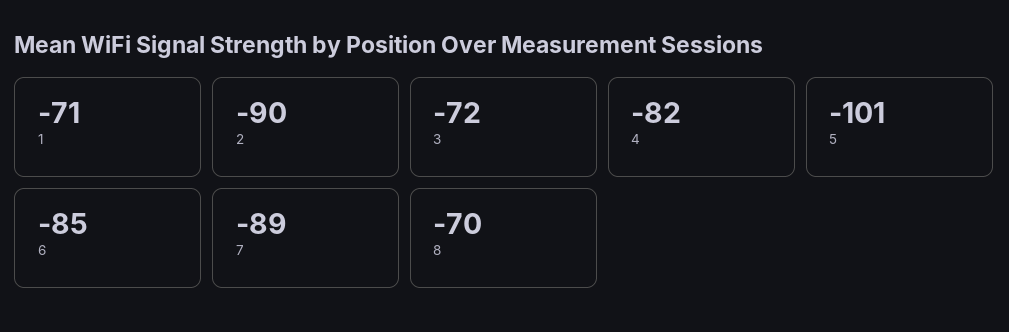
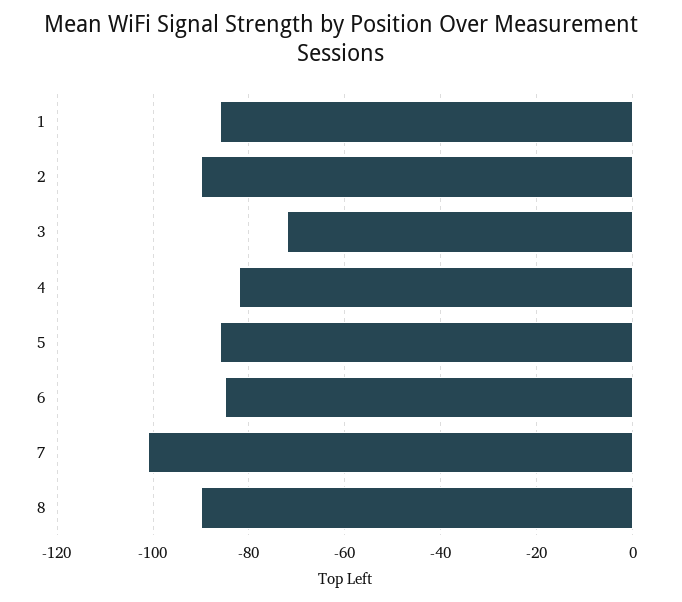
  {
-   "1": -71,
+   "1": -85,
    "2": -90,
    "3": -72,
    "4": -82,
-   "5": -101,
+   "5": -85,
    "6": -85,
-   "7": -89,
+   "7": -100,
-   "8": -70
+   "8": -90
  }

